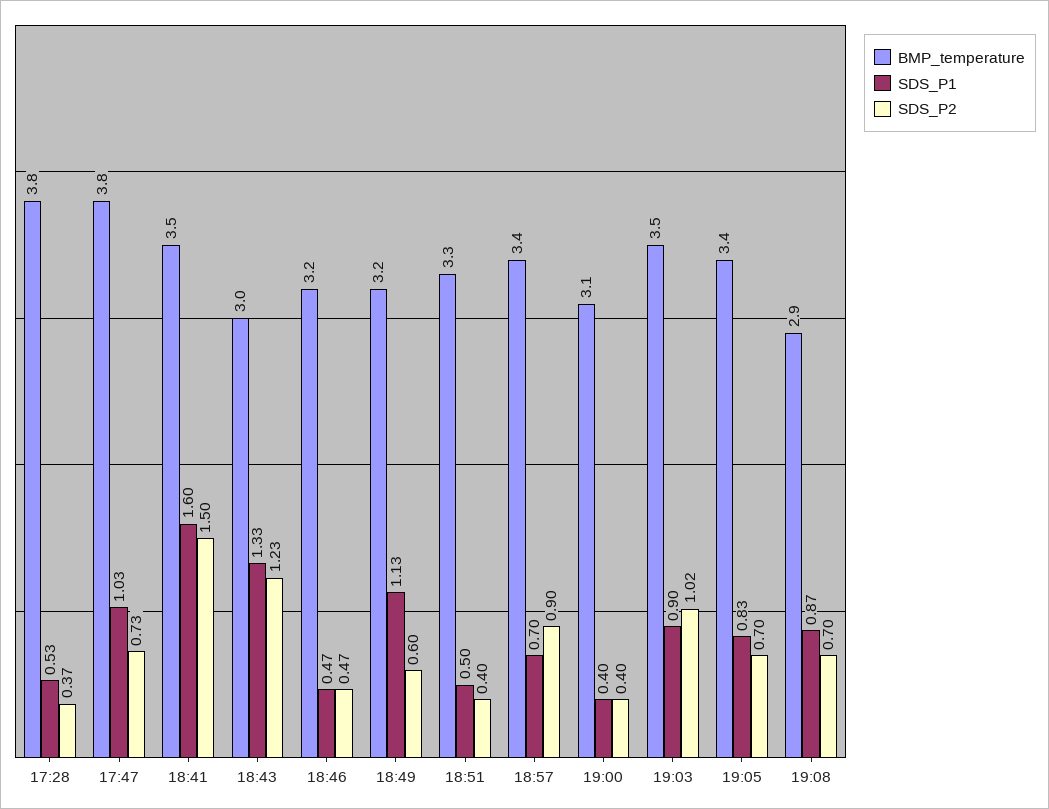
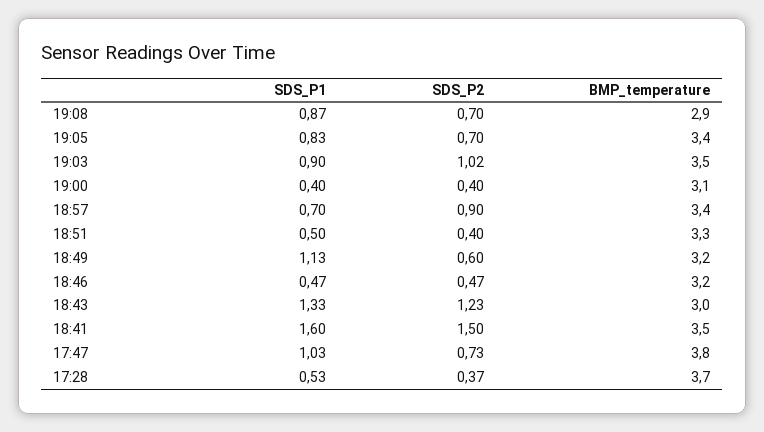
  {
    "BMP_temperature": {
-     "17:28": 3.8,
+     "17:28": 3.7,
      "17:47": 3.8,
      "18:41": 3.5,
      "18:43": 3,
      "18:46": 3.2,
      "18:49": 3.2,
      "18:51": 3.3,
      "18:57": 3.4,
      "19:00": 3.1,
      "19:03": 3.5,
      "19:05": 3.4,
      "19:08": 2.9
    },
    "SDS_P1": {
      "17:28": 0.53,
      "17:47": 1.03,
      "18:41": 1.6,
      "18:43": 1.33,
      "18:46": 0.47,
      "18:49": 1.13,
      "18:51": 0.5,
      "18:57": 0.7,
      "19:00": 0.4,
      "19:03": 0.9,
      "19:05": 0.83,
      "19:08": 0.87
    },
    "SDS_P2": {
      "17:28": 0.37,
      "17:47": 0.73,
      "18:41": 1.5,
      "18:43": 1.23,
      "18:46": 0.47,
      "18:49": 0.6,
      "18:51": 0.4,
      "18:57": 0.9,
      "19:00": 0.4,
      "19:03": 1.02,
      "19:05": 0.7,
      "19:08": 0.7
    }
  }

